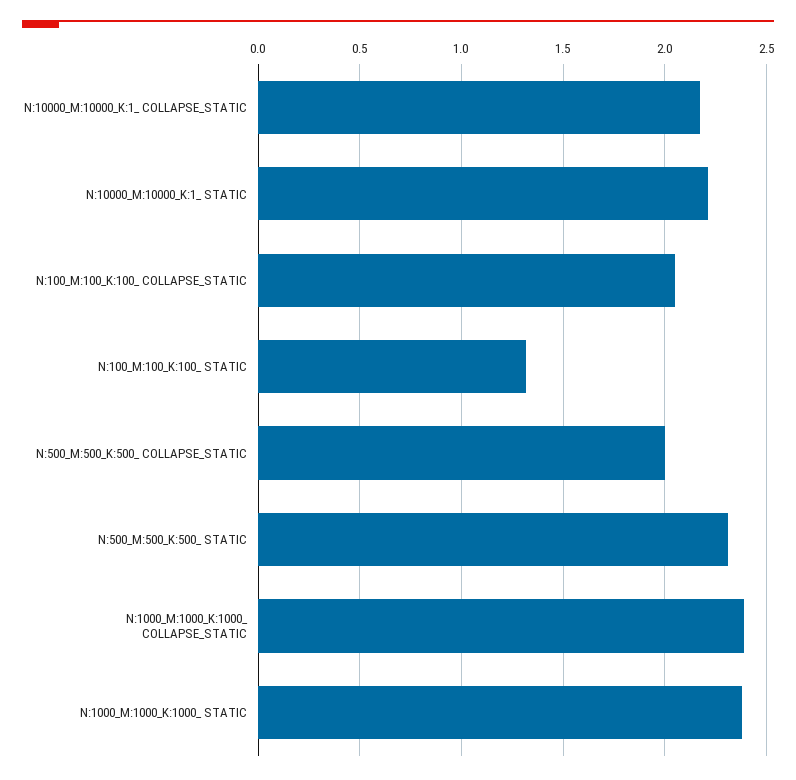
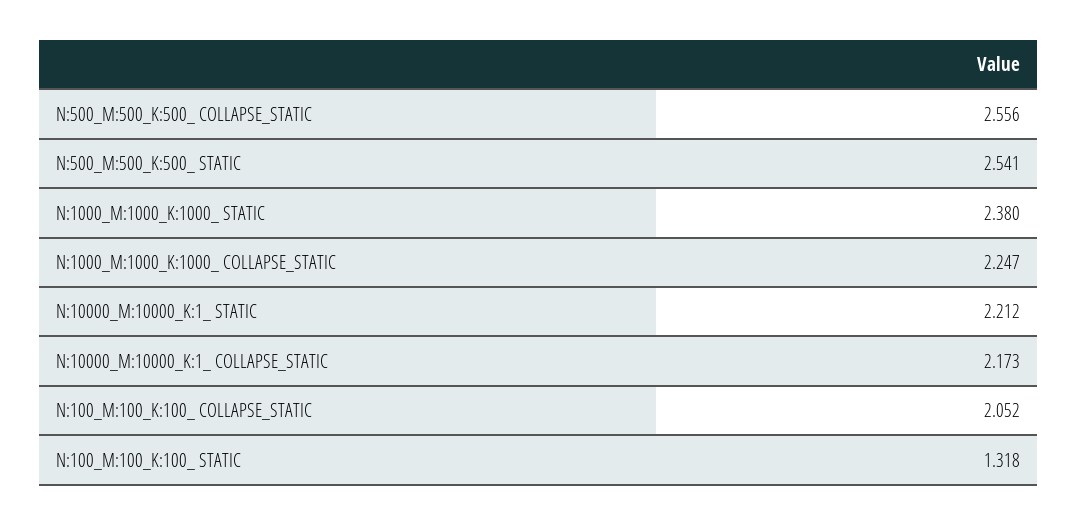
  {
    "N:10000_M:10000_K:1_ COLLAPSE_STATIC": 2.173,
    "N:10000_M:10000_K:1_ STATIC": 2.212,
    "N:100_M:100_K:100_ COLLAPSE_STATIC": 2.052,
    "N:100_M:100_K:100_ STATIC": 1.318,
-   "N:500_M:500_K:500_ COLLAPSE_STATIC": 2,
+   "N:500_M:500_K:500_ COLLAPSE_STATIC": 2.556,
-   "N:500_M:500_K:500_ STATIC": 2.3,
+   "N:500_M:500_K:500_ STATIC": 2.541,
-   "N:1000_M:1000_K:1000_ COLLAPSE_STATIC": 2.4,
+   "N:1000_M:1000_K:1000_ COLLAPSE_STATIC": 2.247,
    "N:1000_M:1000_K:1000_ STATIC": 2.38
  }

